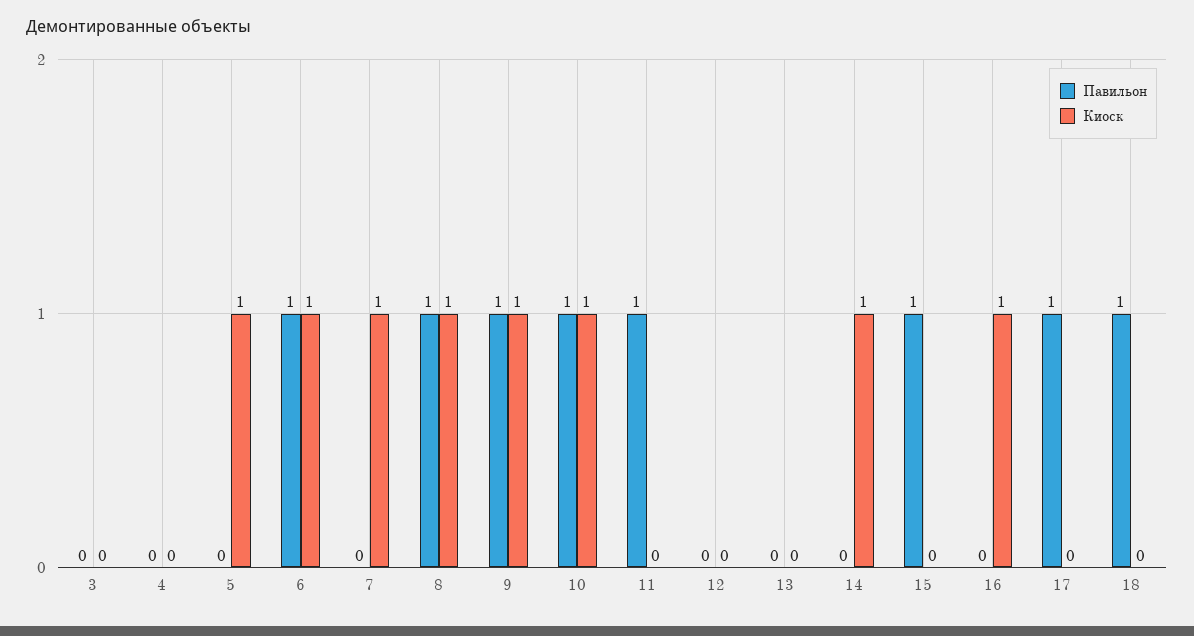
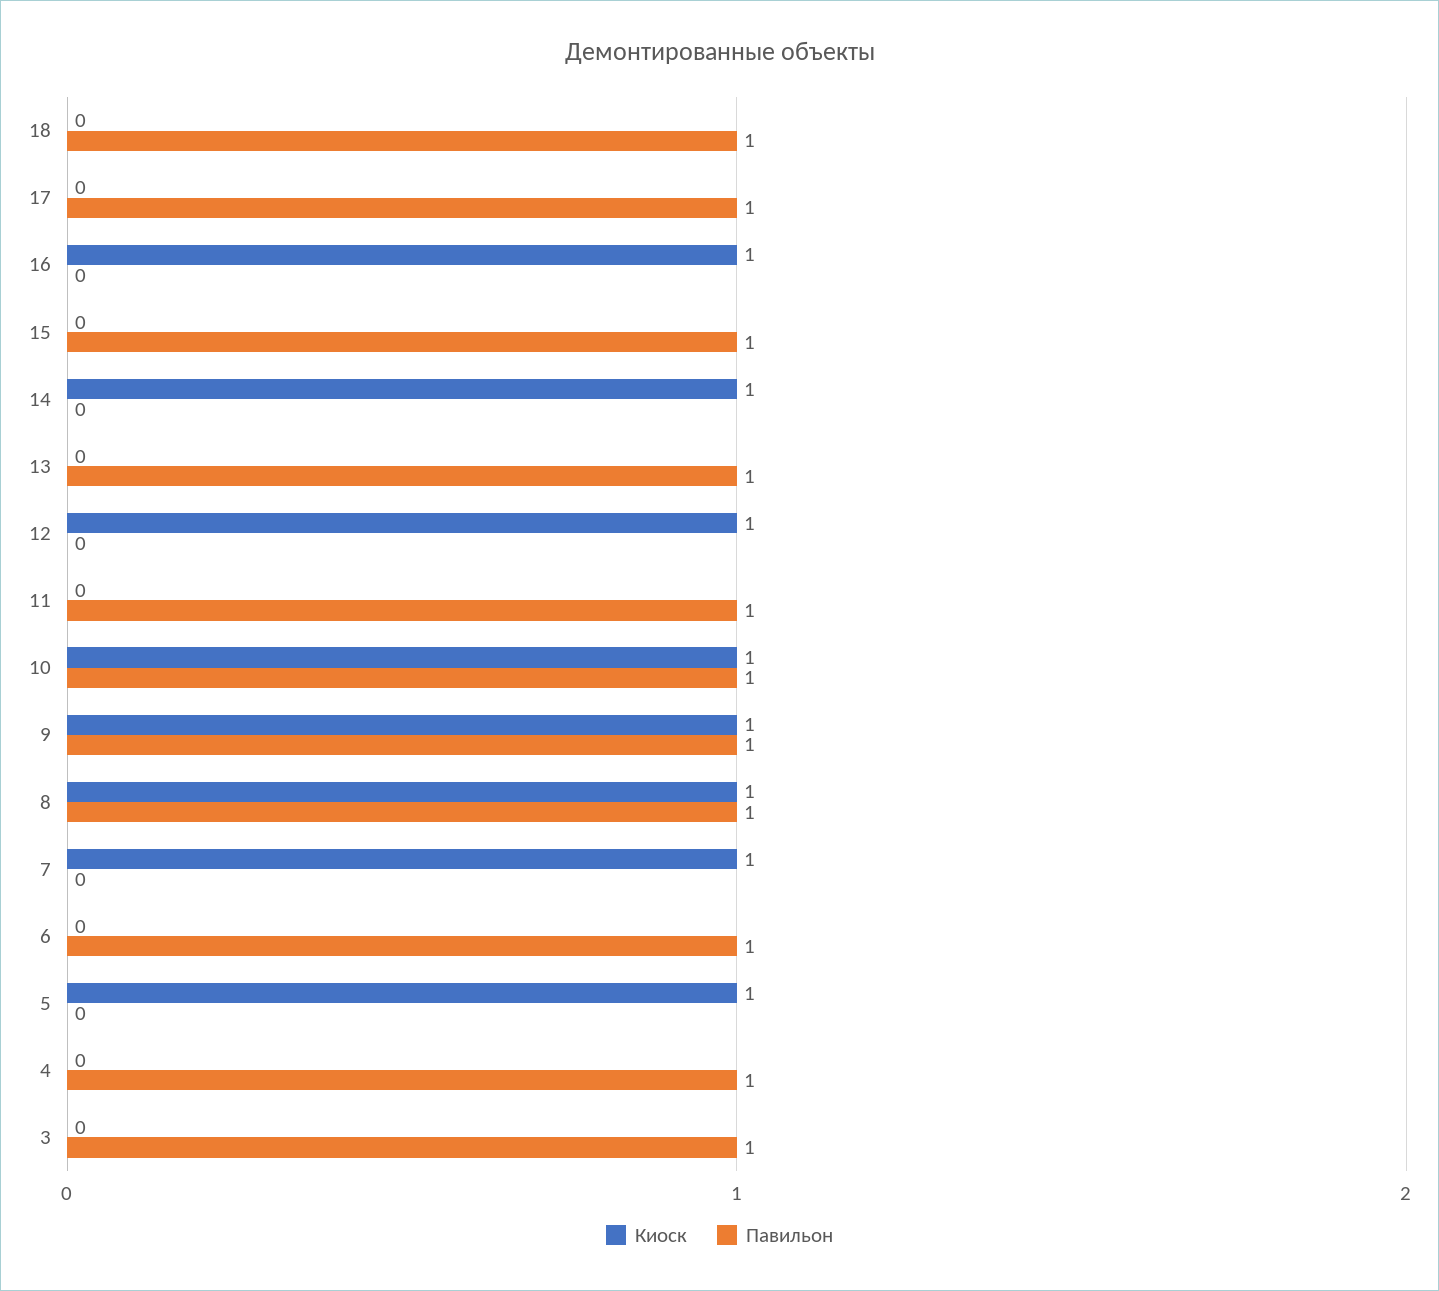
  {
    "Павильон": {
-     "3": 0,
+     "3": 1,
-     "4": 0,
+     "4": 1,
      "5": 0,
      "6": 1,
      "7": 0,
      "8": 1,
      "9": 1,
      "10": 1,
      "11": 1,
      "12": 0,
-     "13": 0,
+     "13": 1,
      "14": 0,
      "15": 1,
      "16": 0,
      "17": 1,
      "18": 1
    },
    "Киоск": {
      "3": 0,
      "4": 0,
      "5": 1,
-     "6": 1,
+     "6": 0,
      "7": 1,
      "8": 1,
      "9": 1,
      "10": 1,
      "11": 0,
-     "12": 0,
+     "12": 1,
      "13": 0,
      "14": 1,
      "15": 0,
      "16": 1,
      "17": 0,
      "18": 0
    }
  }

